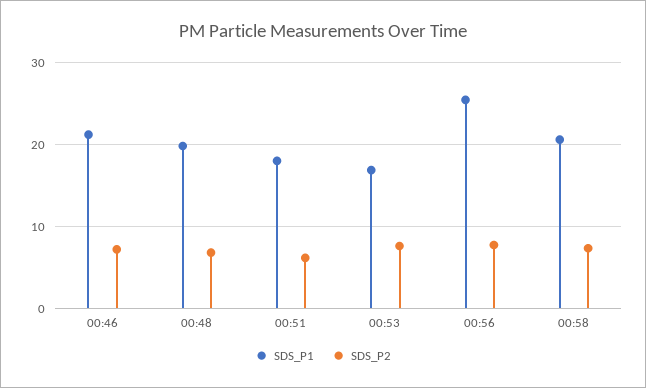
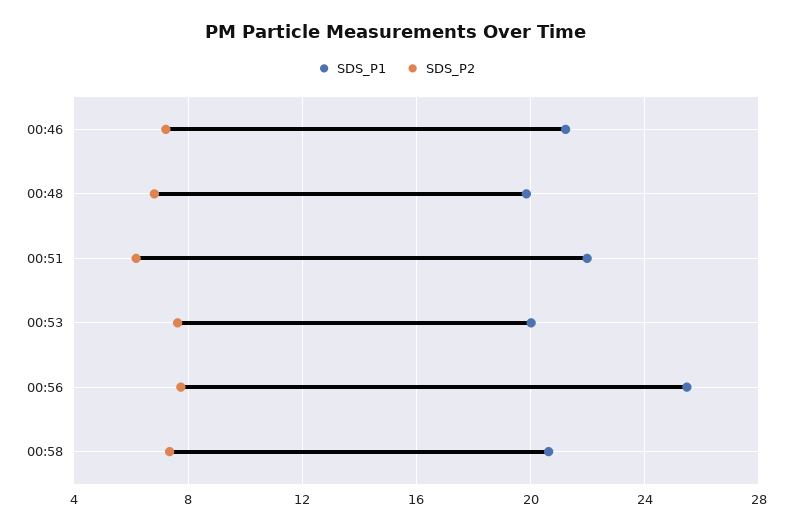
  {
    "SDS_P1": {
      "00:46": 21,
      "00:48": 20,
-     "00:51": 18,
+     "00:51": 22,
-     "00:53": 17,
+     "00:53": 20,
      "00:56": 25.5,
      "00:58": 20.5
    },
    "SDS_P2": {
      "00:46": 7,
      "00:48": 7,
      "00:51": 6,
      "00:53": 7.5,
      "00:56": 8,
      "00:58": 7.5
    }
  }

